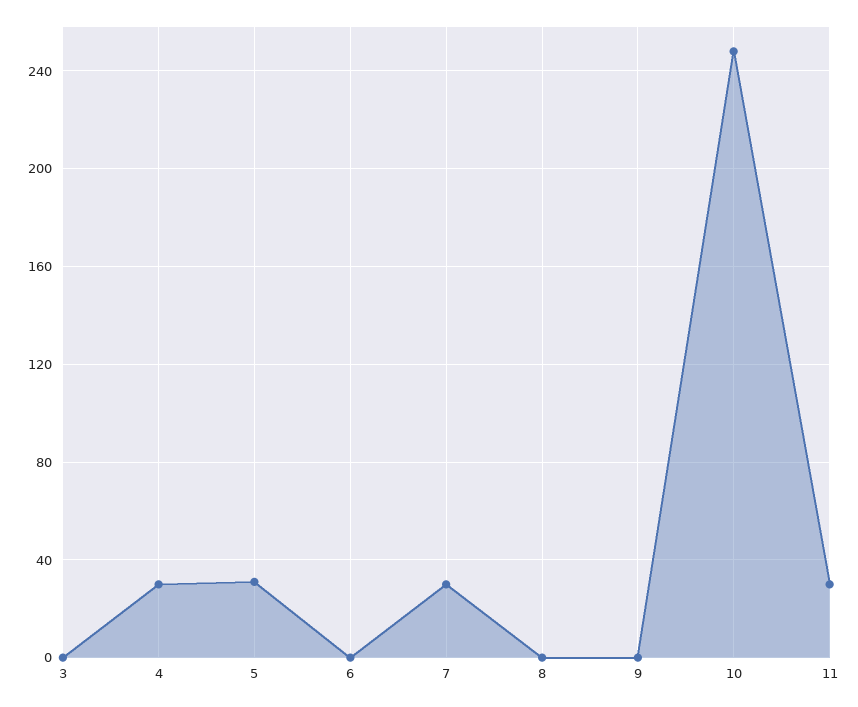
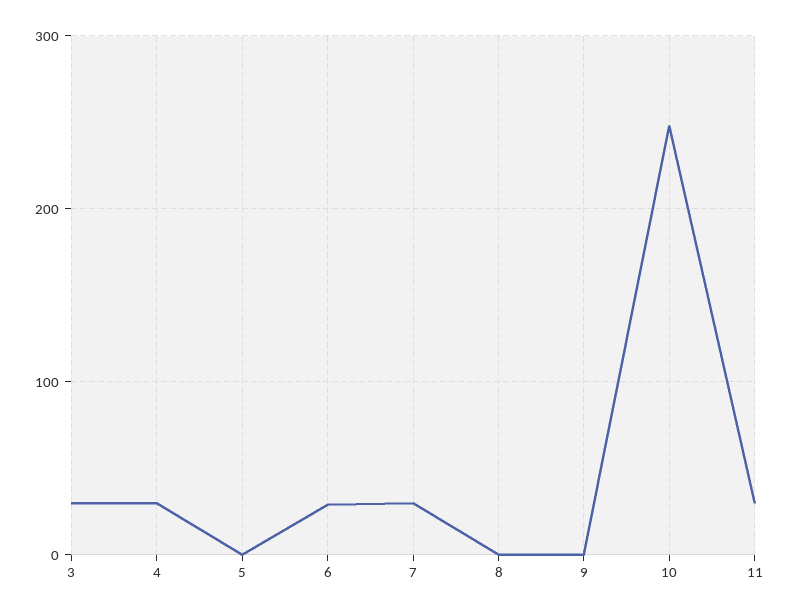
  {
-   "3": 0,
+   "3": 30,
    "4": 30,
-   "5": 30,
+   "5": 0,
-   "6": 0,
+   "6": 30,
    "7": 30,
    "8": 0,
    "9": 0,
    "10": 250,
    "11": 30
  }

